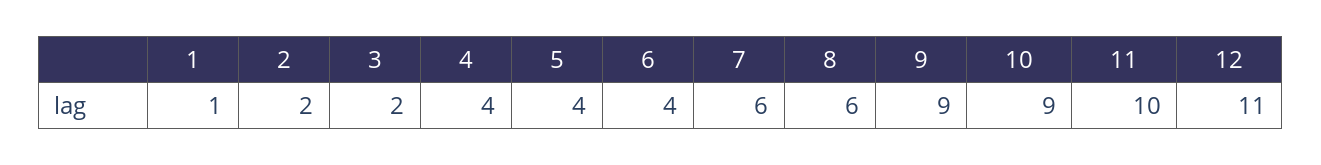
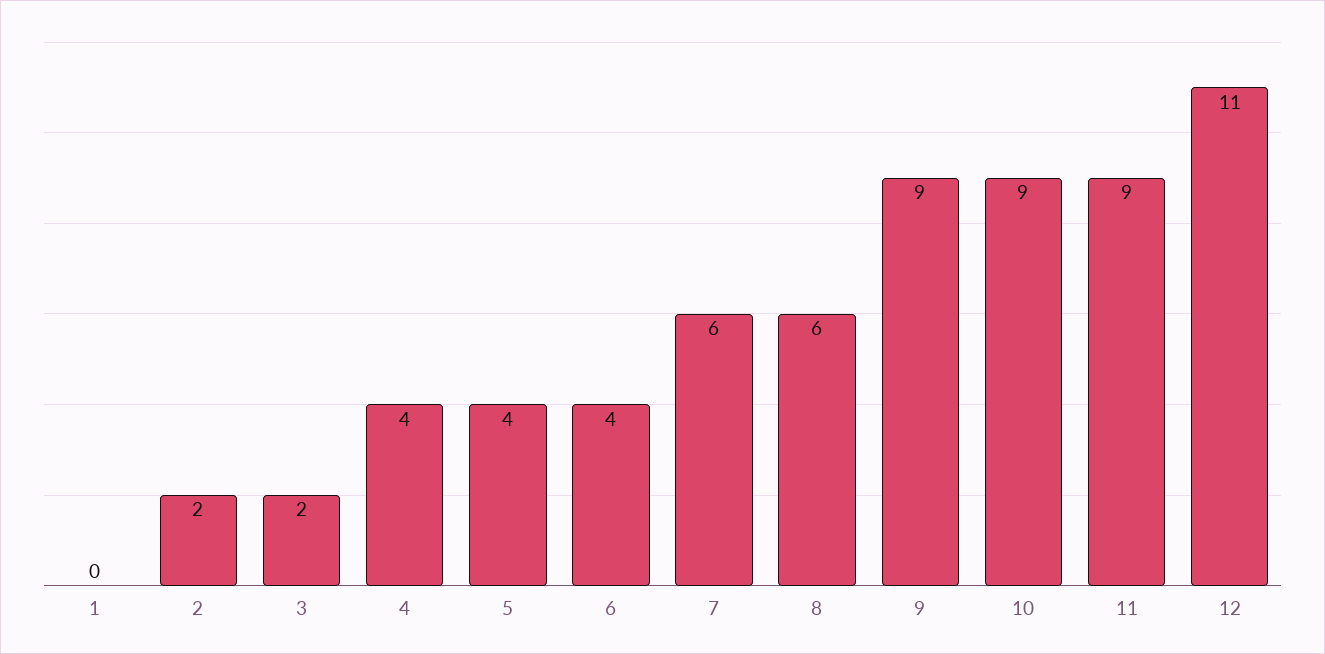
  {
-   "1": 1,
+   "1": 0,
    "2": 2,
    "3": 2,
    "4": 4,
    "5": 4,
    "6": 4,
    "7": 6,
    "8": 6,
    "9": 9,
    "10": 9,
-   "11": 10,
+   "11": 9,
    "12": 11
  }

